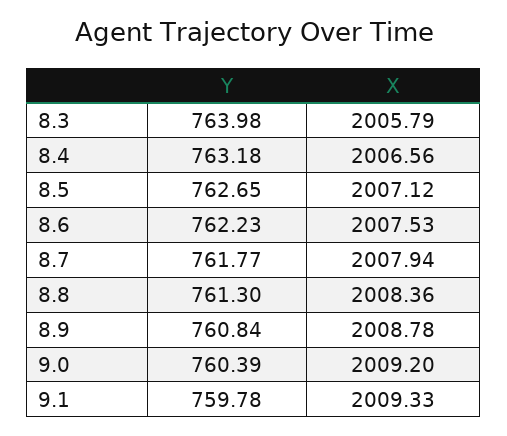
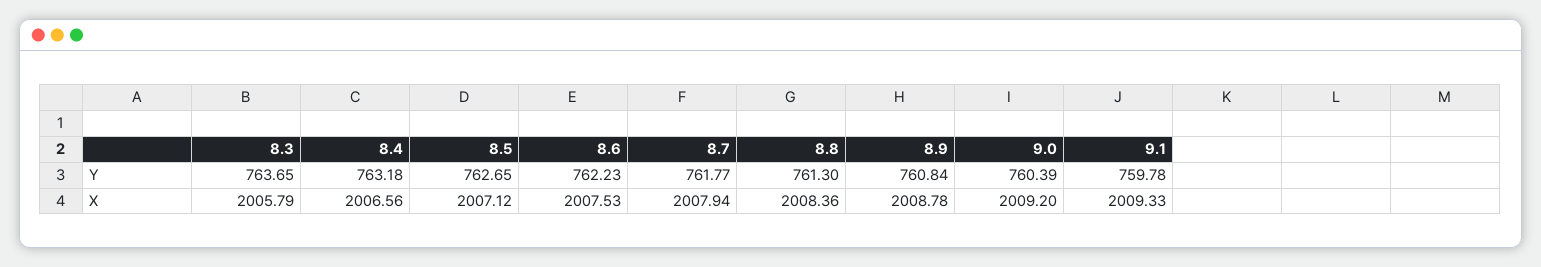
  {
    "Y": {
-     "8.3": 763.98,
+     "8.3": 763.65,
      "8.4": 763.18,
      "8.5": 762.65,
      "8.6": 762.23,
      "8.7": 761.77,
      "8.8": 761.3,
      "8.9": 760.84,
      "9.0": 760.39,
      "9.1": 759.78
    },
    "X": {
      "8.3": 2005.79,
      "8.4": 2006.56,
      "8.5": 2007.12,
      "8.6": 2007.53,
      "8.7": 2007.94,
      "8.8": 2008.36,
      "8.9": 2008.78,
      "9.0": 2009.2,
      "9.1": 2009.33
    }
  }

